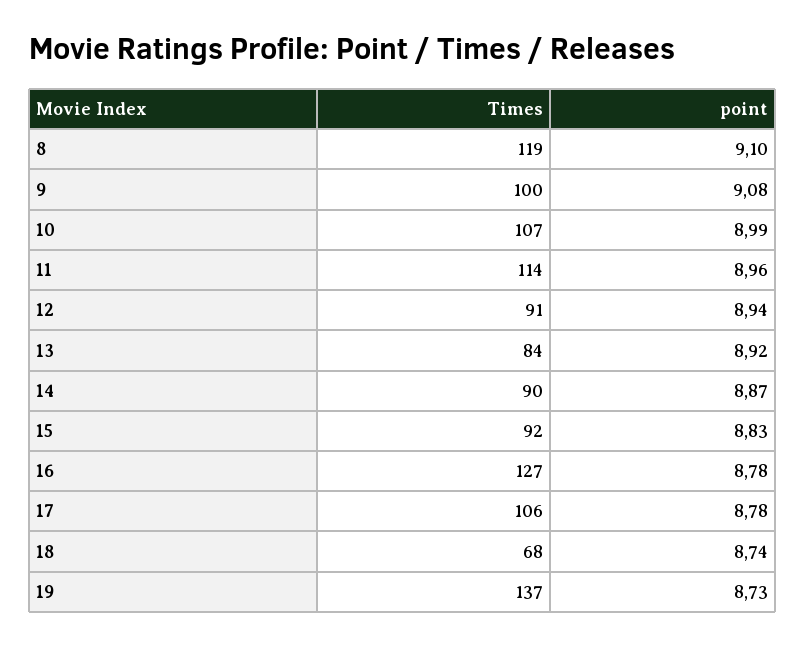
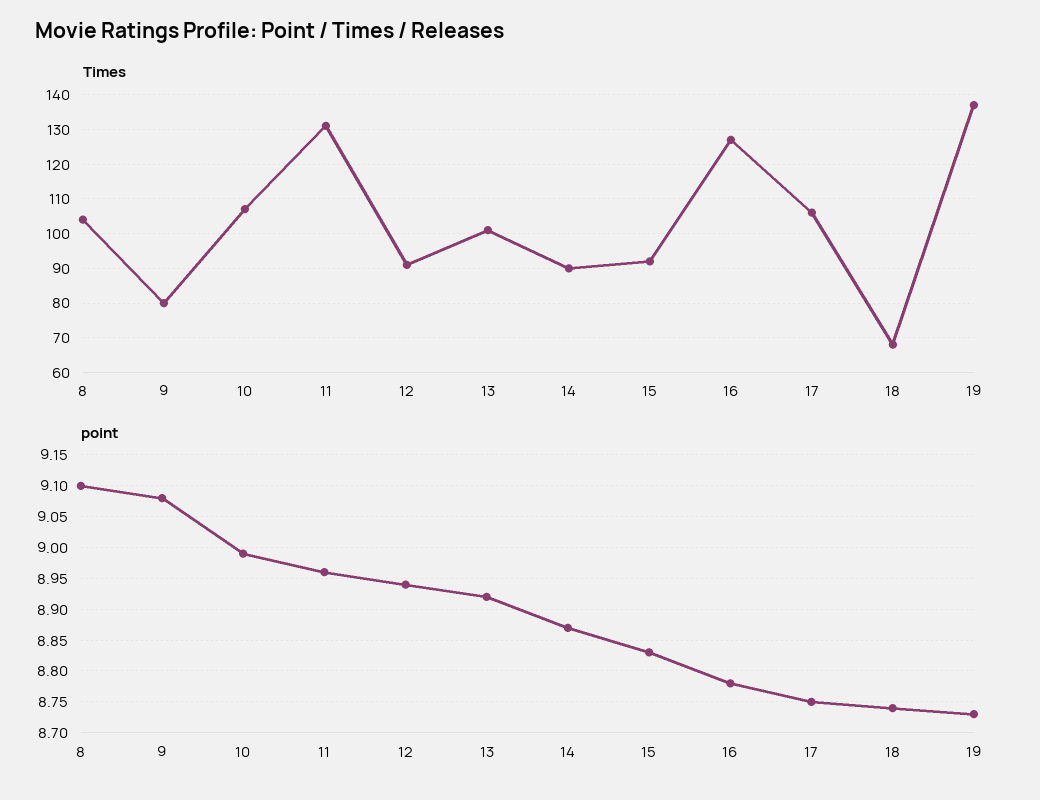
  {
    "Times": {
-     "8": 119,
+     "8": 105,
-     "9": 100,
+     "9": 80,
      "10": 107,
-     "11": 114,
+     "11": 130,
      "12": 91,
-     "13": 84,
+     "13": 100,
      "14": 90,
      "15": 92,
      "16": 127,
      "17": 106,
      "18": 68,
      "19": 137
    },
    "point": {
      "8": 9.1,
      "9": 9.08,
      "10": 8.99,
      "11": 8.96,
      "12": 8.94,
      "13": 8.92,
      "14": 8.87,
      "15": 8.83,
      "16": 8.78,
-     "17": 8.78,
+     "17": 8.75,
      "18": 8.74,
      "19": 8.73
    }
  }

